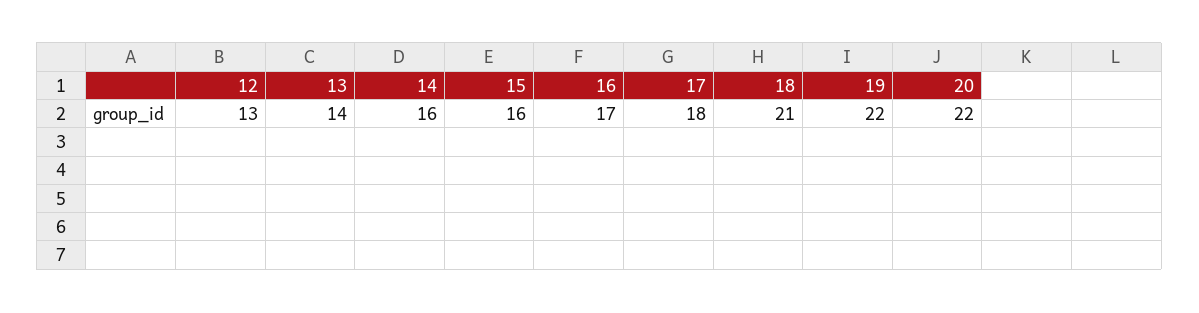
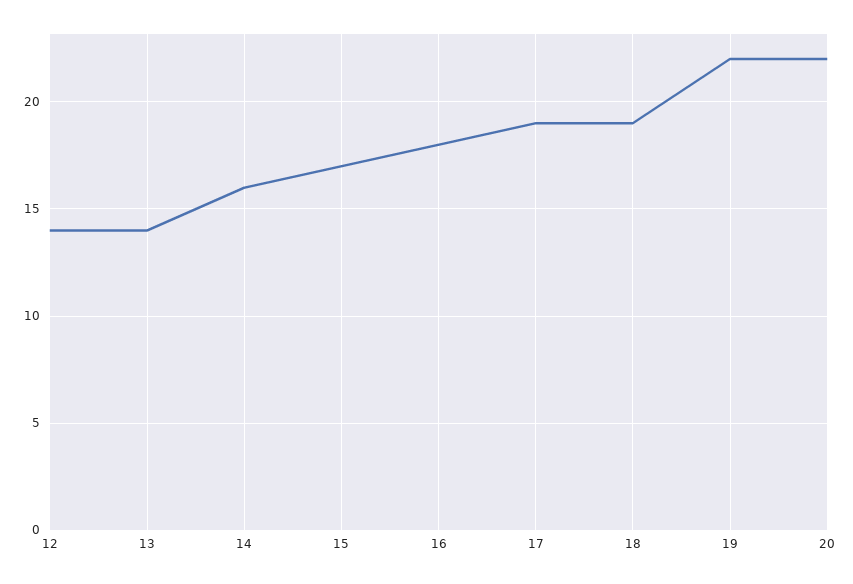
  {
-   "12": 13,
+   "12": 14,
    "13": 14,
    "14": 16,
-   "15": 16,
+   "15": 17,
-   "16": 17,
+   "16": 18,
-   "17": 18,
+   "17": 19,
-   "18": 21,
+   "18": 19,
    "19": 22,
    "20": 22
  }

